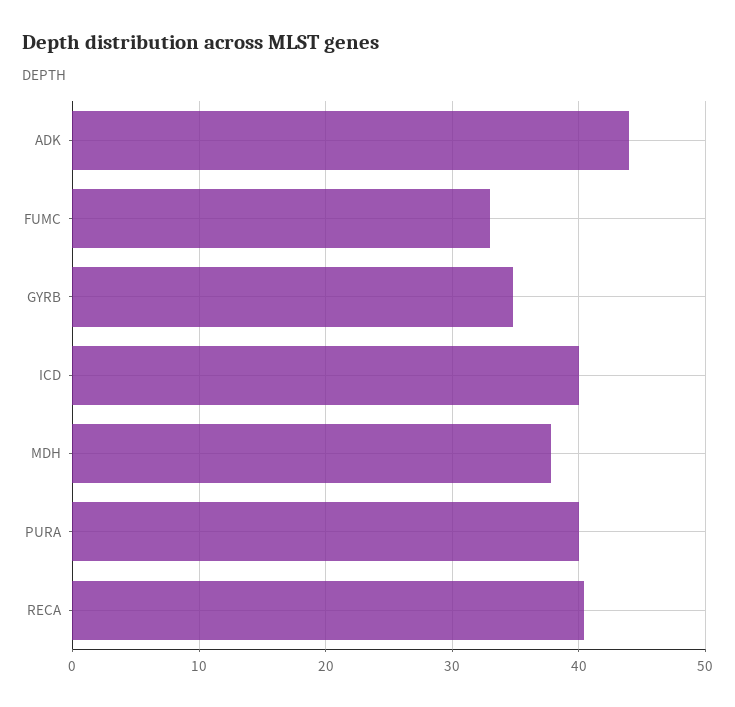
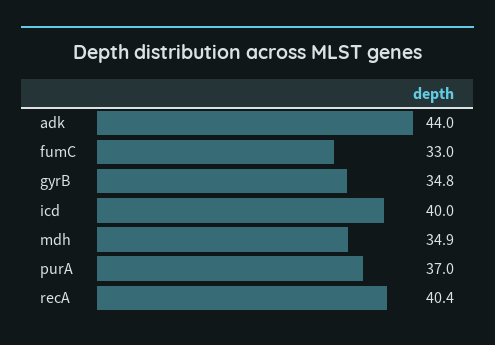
  {
    "ADK": 44,
    "FUMC": 33,
    "GYRB": 34.8,
    "ICD": 40,
-   "MDH": 38,
+   "MDH": 34.9,
-   "PURA": 40,
+   "PURA": 37,
    "RECA": 40.4
  }

